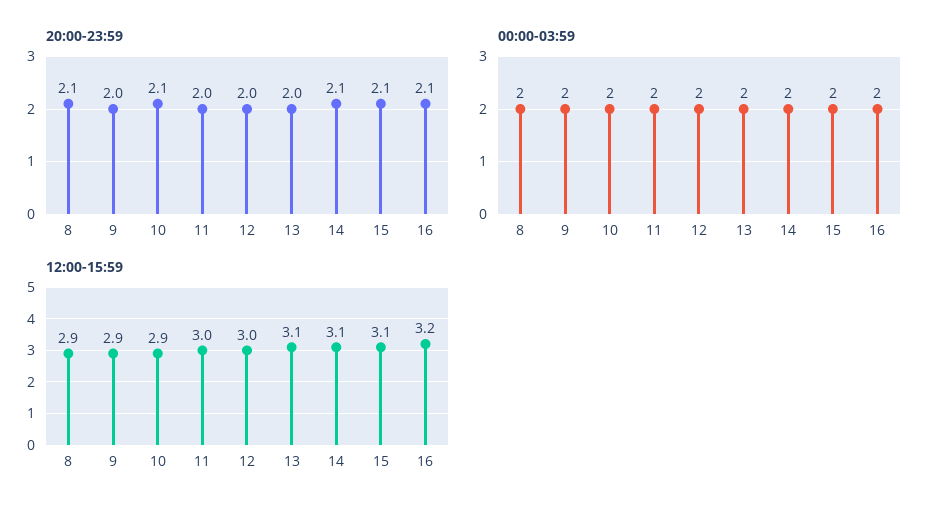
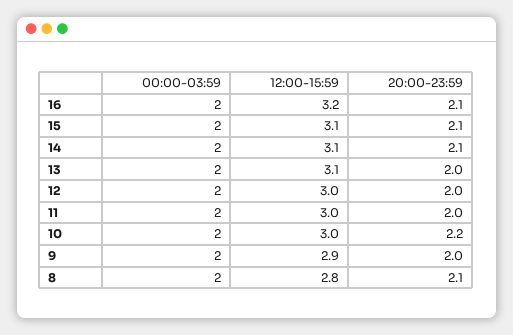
  {
    "20:00-23:59": {
      "8": 2.1,
      "9": 2,
-     "10": 2.1,
+     "10": 2.2,
      "11": 2,
      "12": 2,
      "13": 2,
      "14": 2.1,
      "15": 2.1,
      "16": 2.1
    },
    "00:00-03:59": {
      "8": 2,
      "9": 2,
      "10": 2,
      "11": 2,
      "12": 2,
      "13": 2,
      "14": 2,
      "15": 2,
      "16": 2
    },
    "12:00-15:59": {
-     "8": 2.9,
+     "8": 2.8,
      "9": 2.9,
-     "10": 2.9,
+     "10": 3,
      "11": 3,
      "12": 3,
      "13": 3.1,
      "14": 3.1,
      "15": 3.1,
      "16": 3.2
    }
  }

